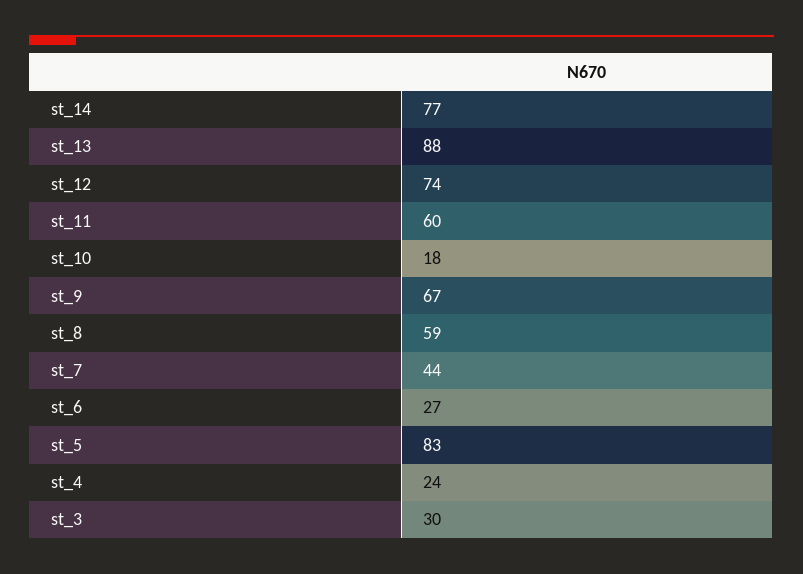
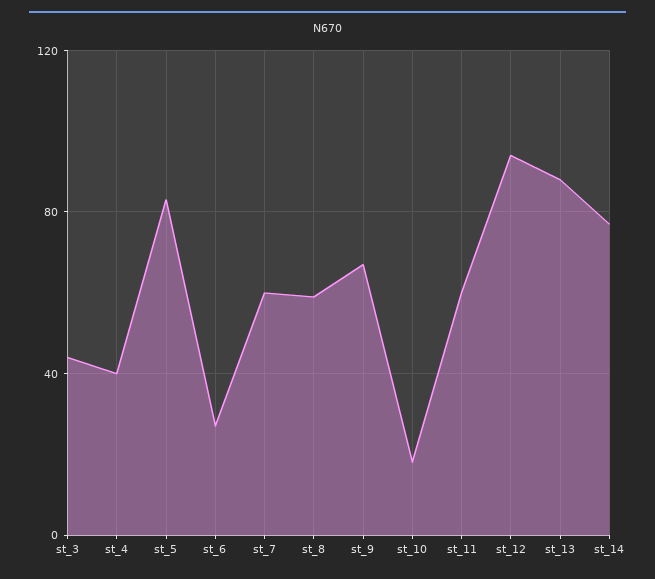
  {
    "st_14": 77,
    "st_13": 88,
-   "st_12": 74,
+   "st_12": 95,
    "st_11": 60,
    "st_10": 18,
    "st_9": 67,
    "st_8": 59,
-   "st_7": 44,
+   "st_7": 60,
    "st_6": 27,
    "st_5": 83,
-   "st_4": 24,
+   "st_4": 40,
-   "st_3": 30
+   "st_3": 45
  }

